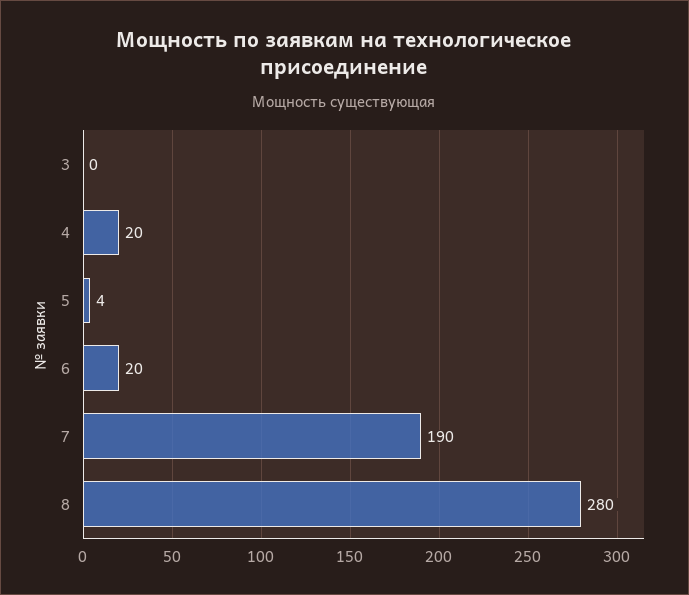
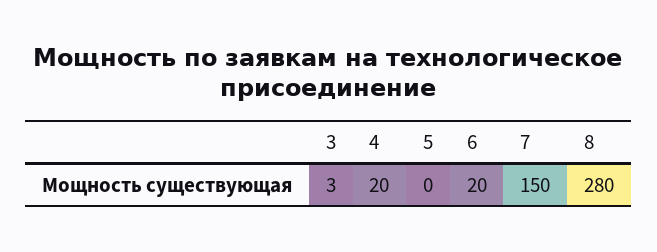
  {
-   "3": 0,
+   "3": 3,
    "4": 20,
-   "5": 4,
+   "5": 0,
    "6": 20,
-   "7": 190,
+   "7": 150,
    "8": 280
  }

